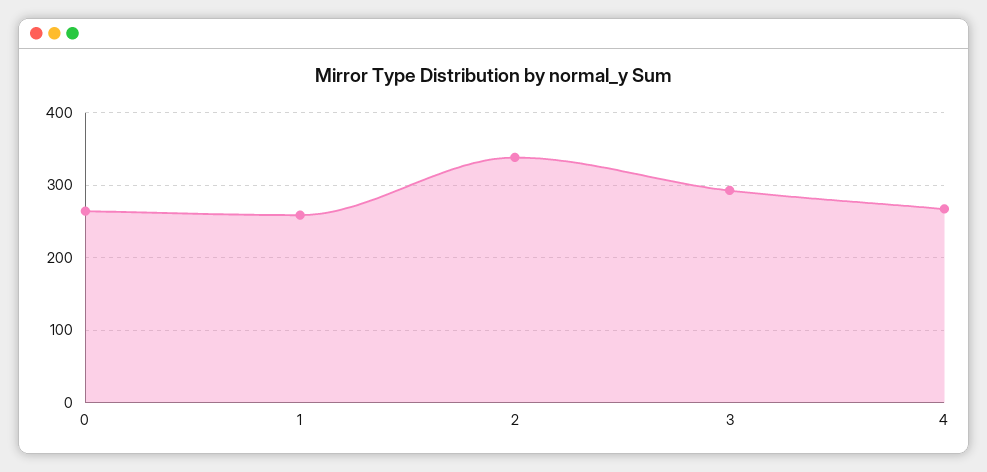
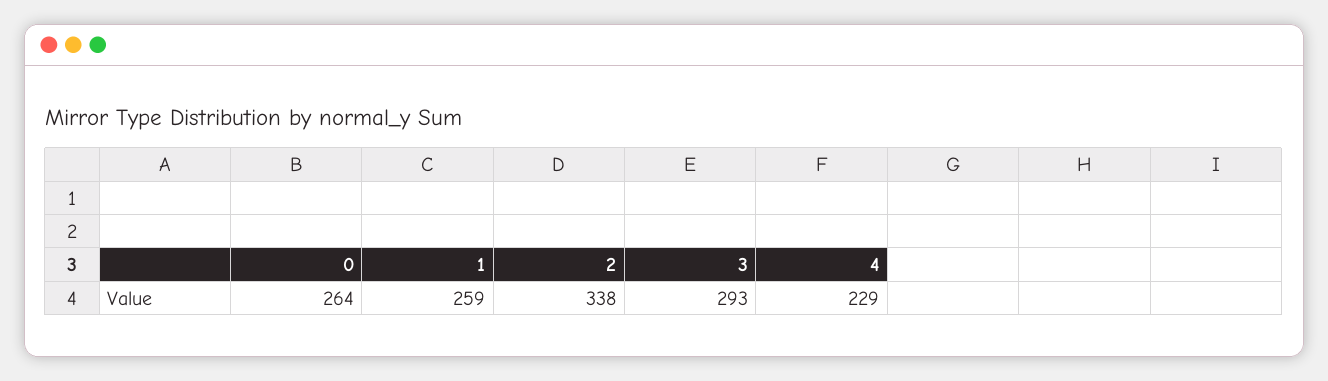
  {
    "0": 264,
    "1": 259,
    "2": 338,
    "3": 293,
-   "4": 270
+   "4": 229
  }

